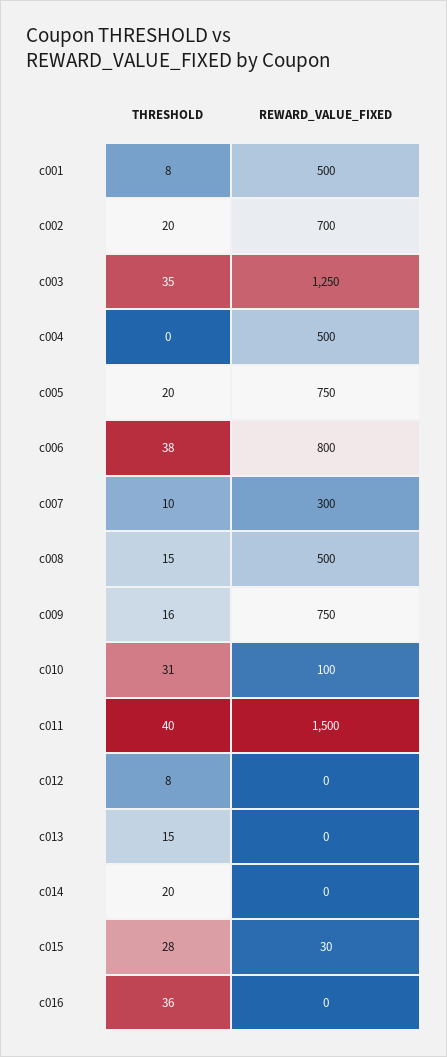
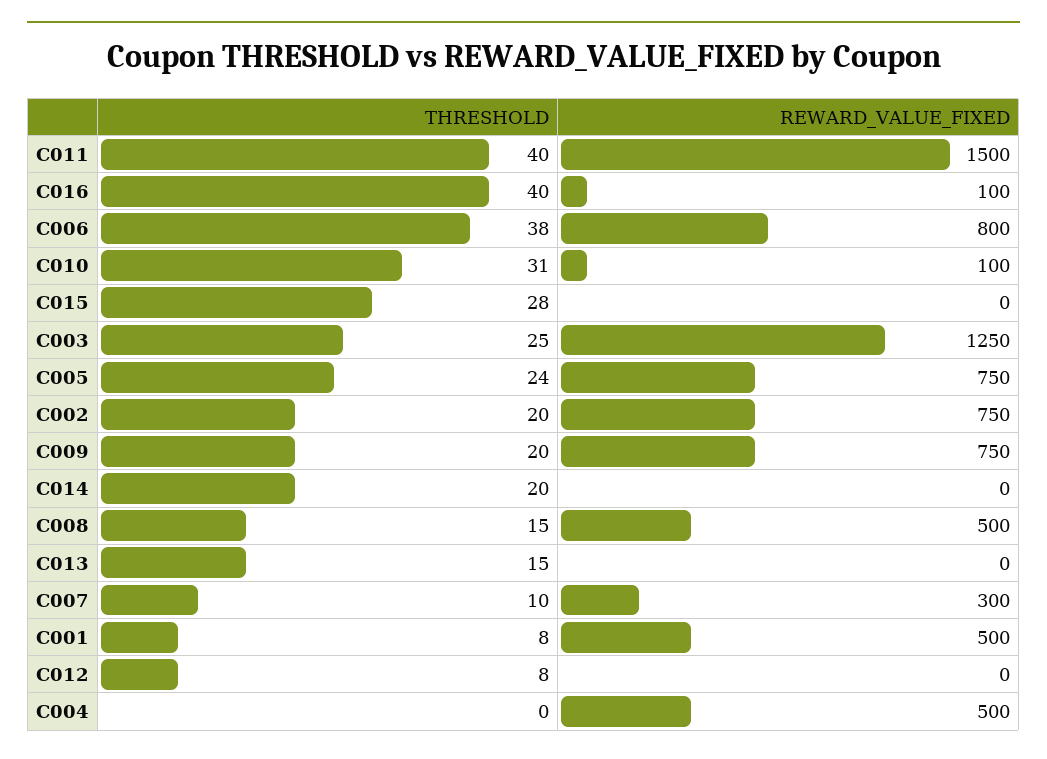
  {
    "THRESHOLD": {
      "c001": 8,
      "c002": 20,
-     "c003": 35,
+     "c003": 25,
      "c004": 0,
-     "c005": 20,
+     "c005": 24,
      "c006": 38,
      "c007": 10,
      "c008": 15,
-     "c009": 16,
+     "c009": 20,
      "c010": 31,
      "c011": 40,
      "c012": 8,
      "c013": 15,
      "c014": 20,
      "c015": 28,
-     "c016": 36
+     "c016": 40
    },
    "REWARD_VALUE_FIXED": {
      "c001": 500,
-     "c002": 700,
+     "c002": 750,
      "c003": 1250,
      "c004": 500,
      "c005": 750,
      "c006": 800,
      "c007": 300,
      "c008": 500,
      "c009": 750,
      "c010": 100,
      "c011": 1500,
      "c012": 0,
      "c013": 0,
      "c014": 0,
-     "c015": 30,
+     "c015": 0,
-     "c016": 0
+     "c016": 100
    }
  }

